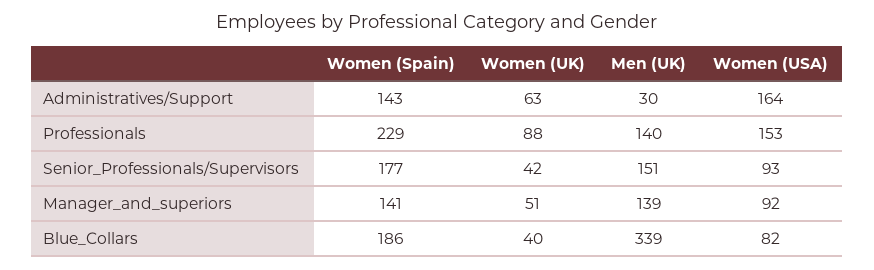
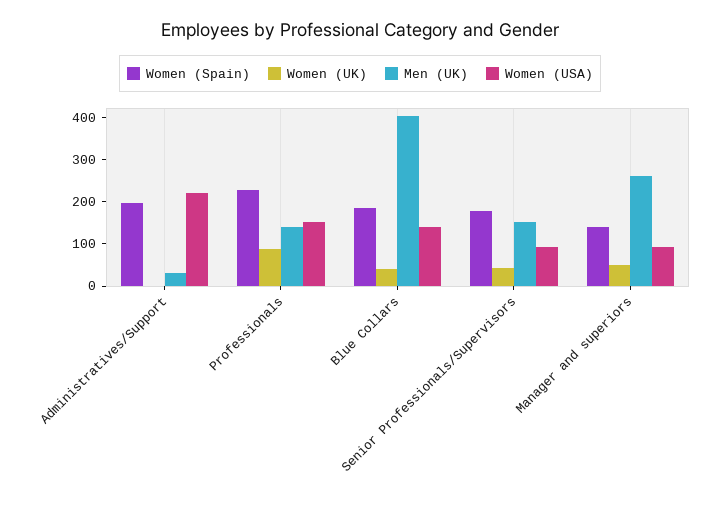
  {
    "Women (Spain)": {
-     "Administratives/Support": 143,
+     "Administratives/Support": 200,
      "Professionals": 229,
      "Senior_Professionals/Supervisors": 177,
      "Manager_and_superiors": 141,
      "Blue_Collars": 186
    },
    "Women (UK)": {
-     "Administratives/Support": 63,
+     "Administratives/Support": 0,
      "Professionals": 88,
      "Senior_Professionals/Supervisors": 42,
      "Manager_and_superiors": 51,
      "Blue_Collars": 40
    },
    "Men (UK)": {
      "Administratives/Support": 30,
      "Professionals": 140,
      "Senior_Professionals/Supervisors": 151,
-     "Manager_and_superiors": 139,
+     "Manager_and_superiors": 260,
-     "Blue_Collars": 339
+     "Blue_Collars": 400
    },
    "Women (USA)": {
-     "Administratives/Support": 164,
+     "Administratives/Support": 220,
      "Professionals": 153,
      "Senior_Professionals/Supervisors": 93,
      "Manager_and_superiors": 92,
-     "Blue_Collars": 82
+     "Blue_Collars": 140
    }
  }

